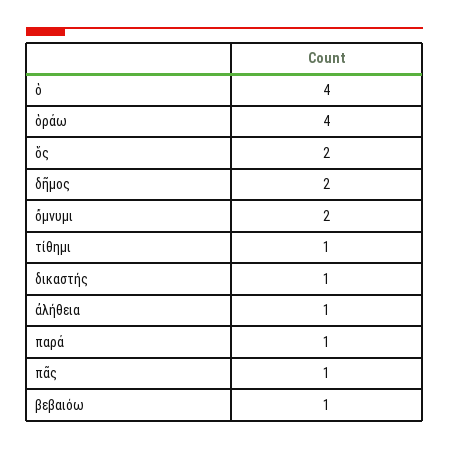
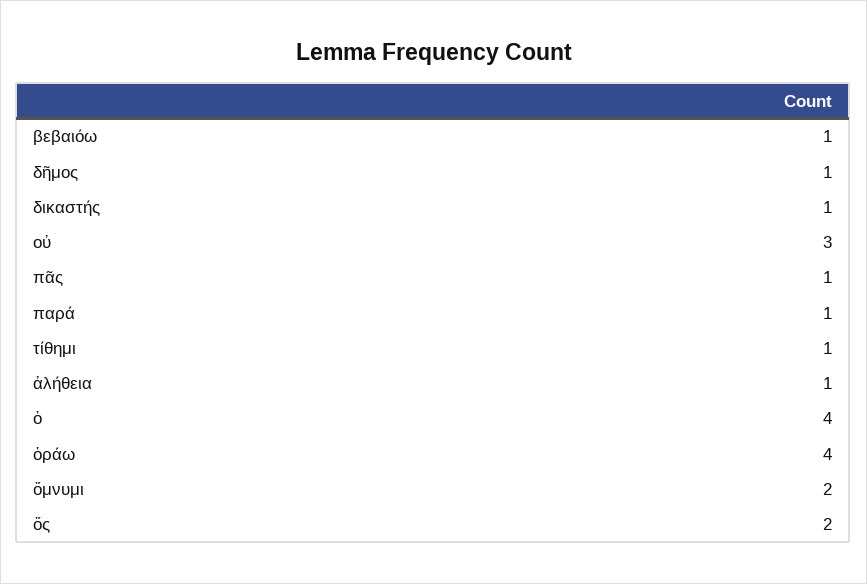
  {
    "ὁ": 4,
    "ὁράω": 4,
    "ὅς": 2,
-   "δῆμος": 2,
+   "δῆμος": 1,
    "ὄμνυμι": 2,
    "τίθημι": 1,
    "δικαστής": 1,
    "ἀλήθεια": 1,
    "παρά": 1,
    "πᾶς": 1,
-   "βεβαιόω": 1
+   "βεβαιόω": 1,
+   "οὐ": 3
  }

